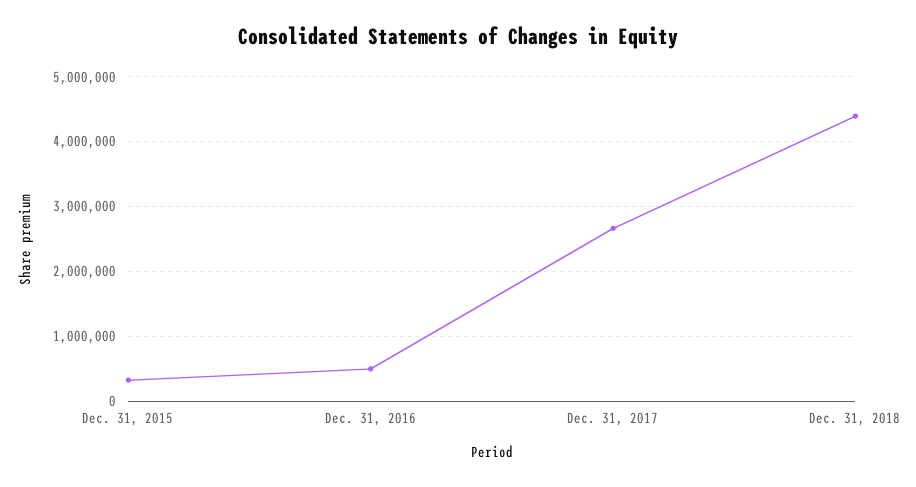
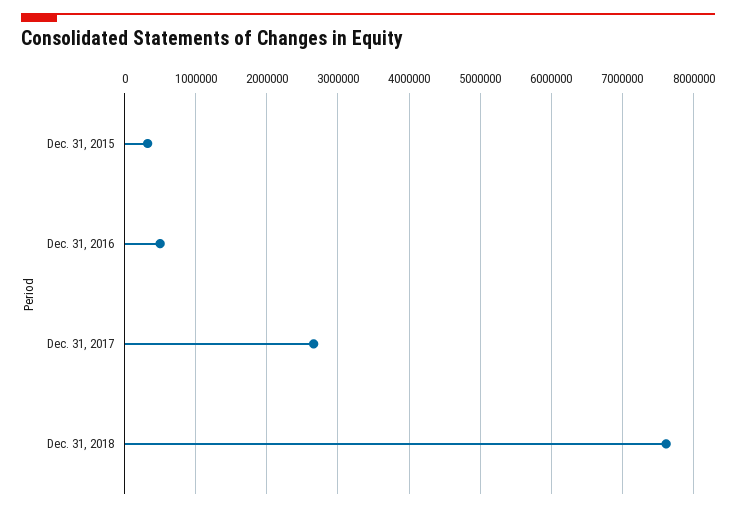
  {
    "Dec. 31, 2015": 300000,
    "Dec. 31, 2016": 500000,
    "Dec. 31, 2017": 2700000,
-   "Dec. 31, 2018": 4400000
+   "Dec. 31, 2018": 7600000
  }

